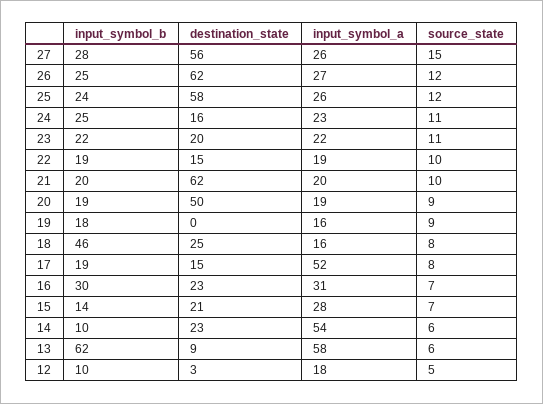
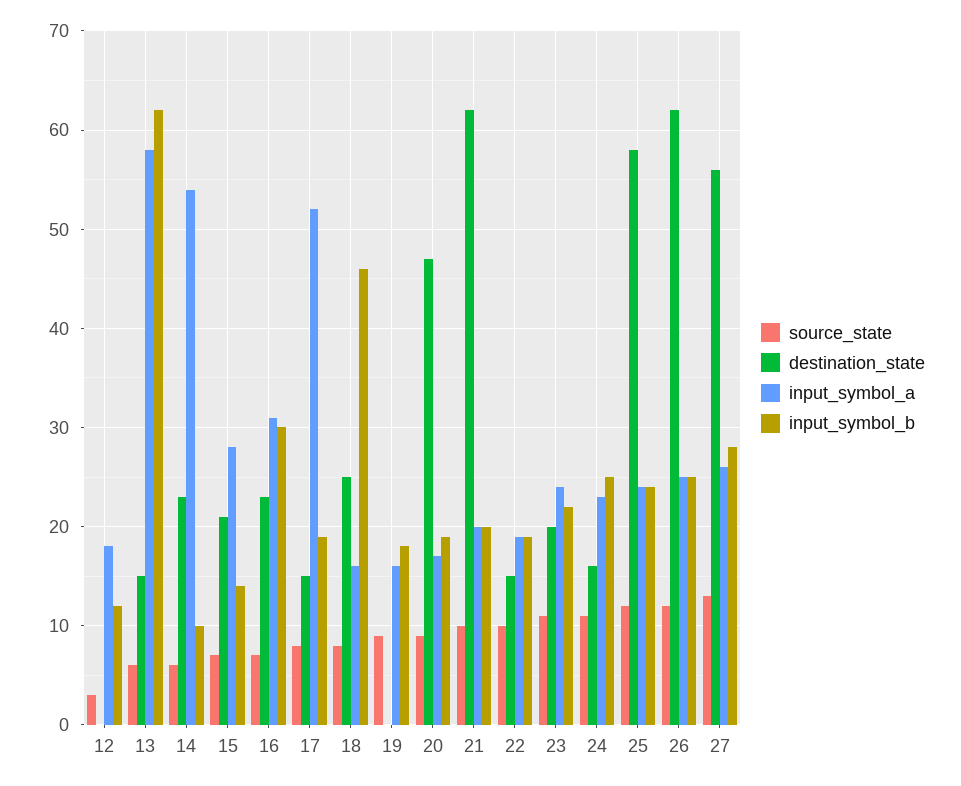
  {
    "input_symbol_b": {
      "27": 28,
      "26": 25,
      "25": 24,
      "24": 25,
      "23": 22,
      "22": 19,
      "21": 20,
      "20": 19,
      "19": 18,
      "18": 46,
      "17": 19,
      "16": 30,
      "15": 14,
      "14": 10,
      "13": 62,
-     "12": 10
+     "12": 12
    },
    "destination_state": {
      "27": 56,
      "26": 62,
      "25": 58,
      "24": 16,
      "23": 20,
      "22": 15,
      "21": 62,
-     "20": 50,
+     "20": 47,
      "19": 0,
      "18": 25,
      "17": 15,
      "16": 23,
      "15": 21,
      "14": 23,
-     "13": 9,
+     "13": 15,
-     "12": 3
+     "12": 0
    },
    "input_symbol_a": {
      "27": 26,
-     "26": 27,
+     "26": 25,
-     "25": 26,
+     "25": 24,
      "24": 23,
-     "23": 22,
+     "23": 24,
      "22": 19,
      "21": 20,
-     "20": 19,
+     "20": 17,
      "19": 16,
      "18": 16,
      "17": 52,
      "16": 31,
      "15": 28,
      "14": 54,
      "13": 58,
      "12": 18
    },
    "source_state": {
-     "27": 15,
+     "27": 13,
      "26": 12,
      "25": 12,
      "24": 11,
      "23": 11,
      "22": 10,
      "21": 10,
      "20": 9,
      "19": 9,
      "18": 8,
      "17": 8,
      "16": 7,
      "15": 7,
      "14": 6,
      "13": 6,
-     "12": 5
+     "12": 3
    }
  }

